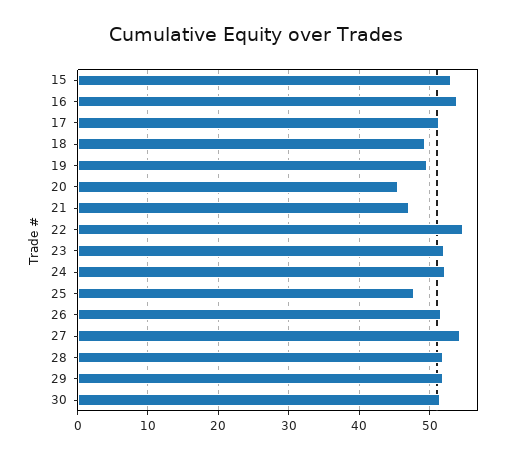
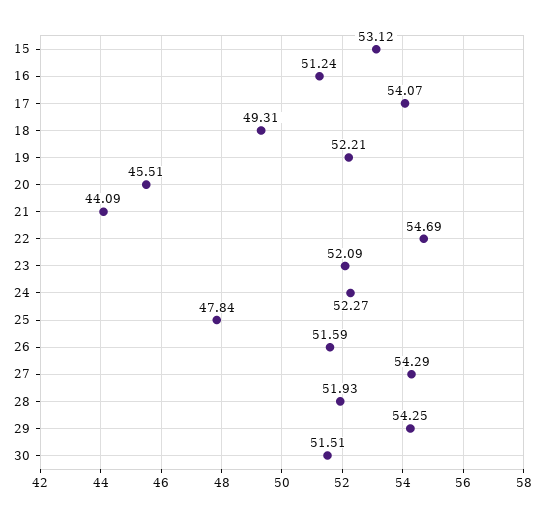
  {
    "15": 53.12,
-   "16": 54,
+   "16": 51.24,
-   "17": 51,
+   "17": 54.07,
    "18": 49.31,
-   "19": 50,
+   "19": 52.21,
    "20": 45.51,
-   "21": 47,
+   "21": 44.09,
    "22": 54.69,
    "23": 52.09,
    "24": 52.27,
    "25": 47.84,
    "26": 51.59,
    "27": 54.29,
    "28": 51.93,
-   "29": 52,
+   "29": 54.25,
    "30": 51.51
  }

